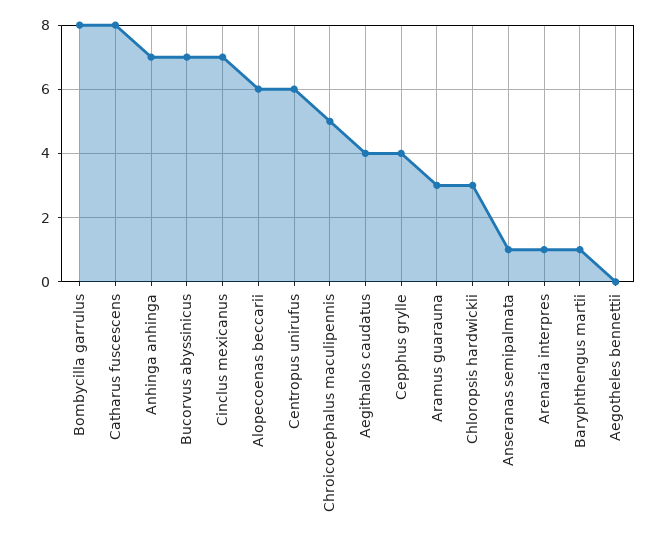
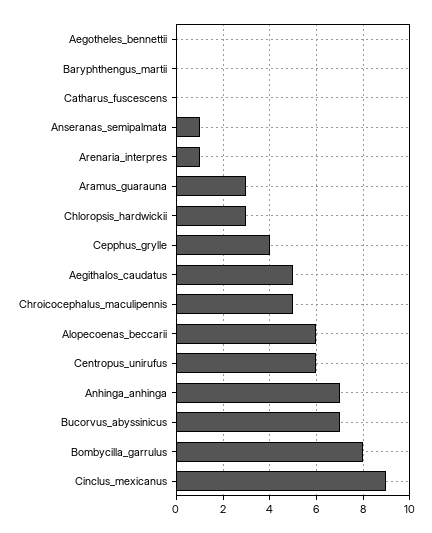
  {
    "Bombycilla garrulus": 8,
-   "Catharus fuscescens": 8,
+   "Catharus fuscescens": 0,
    "Anhinga anhinga": 7,
    "Bucorvus abyssinicus": 7,
-   "Cinclus mexicanus": 7,
+   "Cinclus mexicanus": 9,
    "Alopecoenas beccarii": 6,
    "Centropus unirufus": 6,
    "Chroicocephalus maculipennis": 5,
-   "Aegithalos caudatus": 4,
+   "Aegithalos caudatus": 5,
    "Cepphus grylle": 4,
    "Aramus guarauna": 3,
    "Chloropsis hardwickii": 3,
    "Anseranas semipalmata": 1,
    "Arenaria interpres": 1,
-   "Baryphthengus martii": 1,
+   "Baryphthengus martii": 0,
    "Aegotheles bennettii": 0
  }

